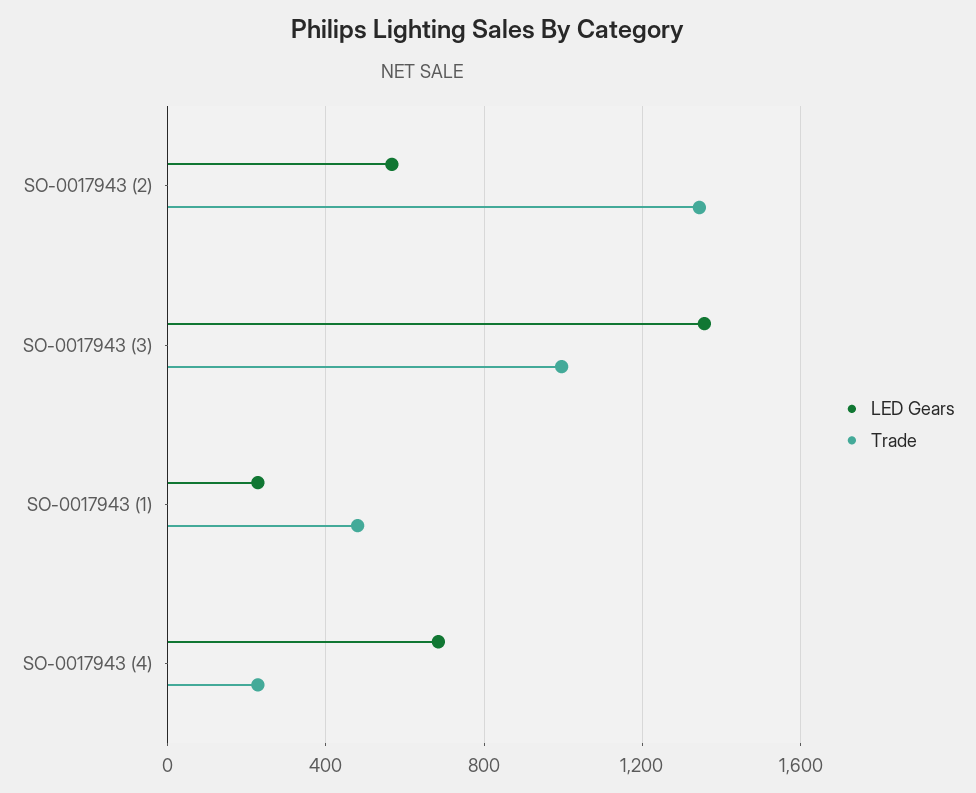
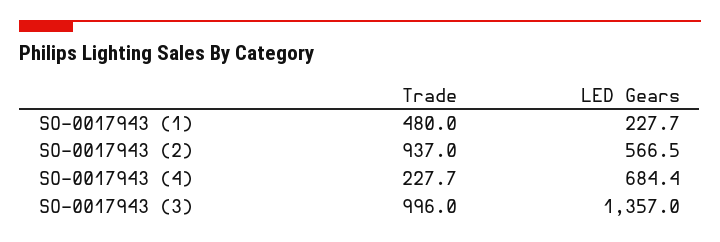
  {
    "LED Gears": {
      "SO-0017943 (2)": 566.5,
      "SO-0017943 (3)": 1357,
      "SO-0017943 (1)": 227.7,
      "SO-0017943 (4)": 684.4
    },
    "Trade": {
-     "SO-0017943 (2)": 1350,
+     "SO-0017943 (2)": 937,
      "SO-0017943 (3)": 996,
      "SO-0017943 (1)": 480,
      "SO-0017943 (4)": 227.7
    }
  }

